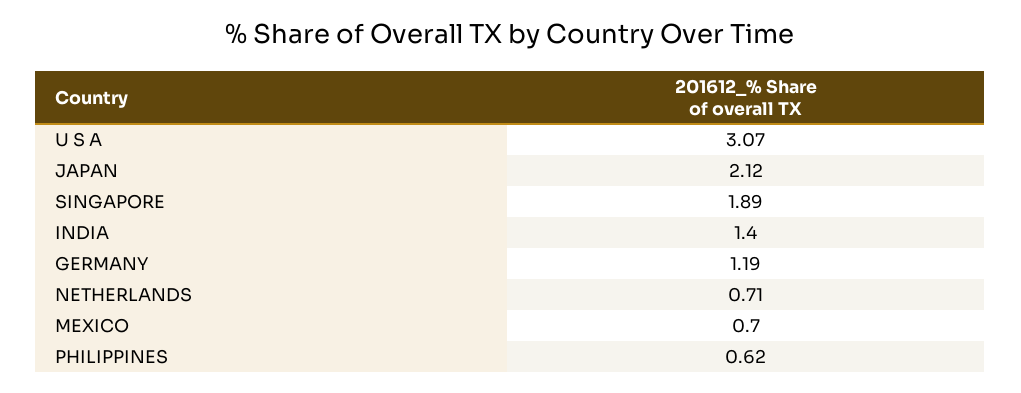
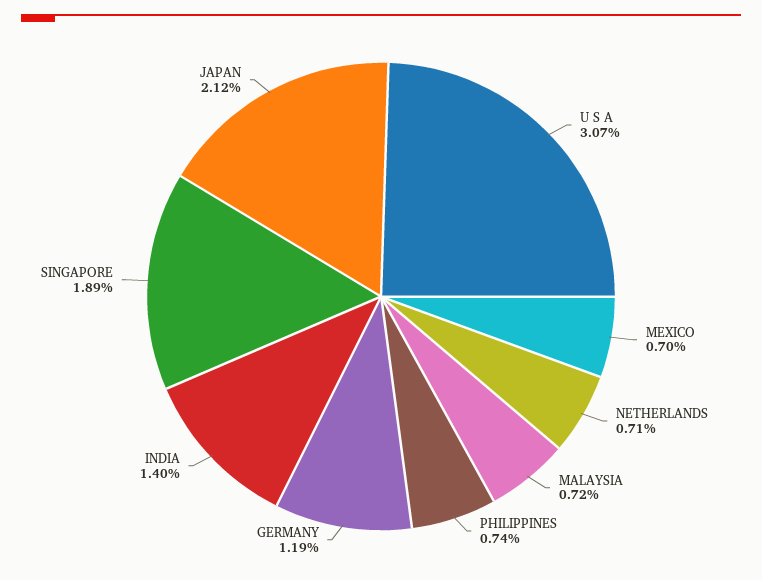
  {
    "U S A": 3.07,
    "JAPAN": 2.12,
    "SINGAPORE": 1.89,
    "INDIA": 1.4,
    "GERMANY": 1.19,
    "NETHERLANDS": 0.71,
    "MEXICO": 0.7,
-   "PHILIPPINES": 0.62
+   "PHILIPPINES": 0.74,
+   "MALAYSIA": 0.72
  }

